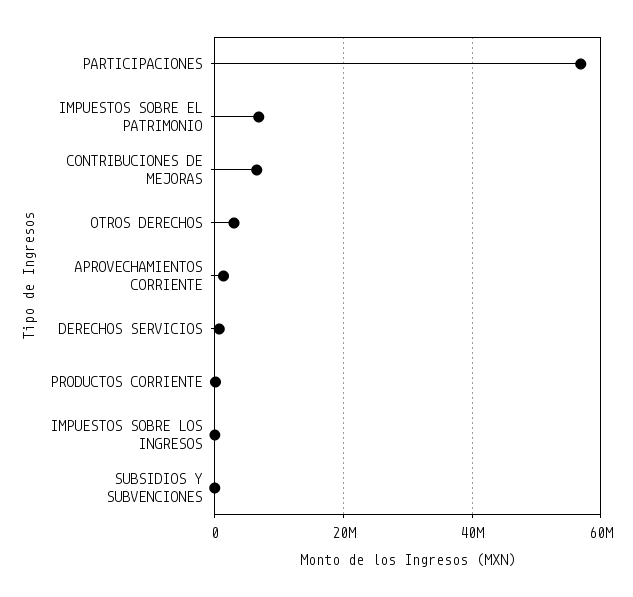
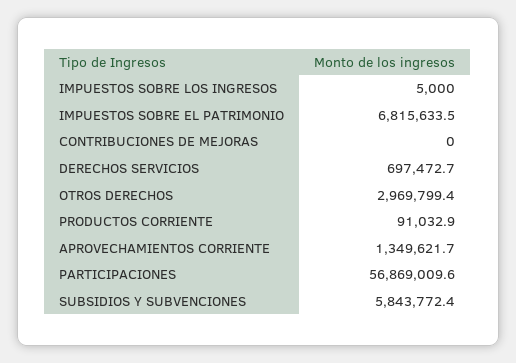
  {
    "PARTICIPACIONES": 56869009.6,
    "IMPUESTOS SOBRE EL PATRIMONIO": 6815633.5,
-   "CONTRIBUCIONES DE MEJORAS": 6000000,
+   "CONTRIBUCIONES DE MEJORAS": 0,
    "OTROS DERECHOS": 2969799.4,
    "APROVECHAMIENTOS CORRIENTE": 1349621.7,
    "DERECHOS SERVICIOS": 697472.7,
    "PRODUCTOS CORRIENTE": 91032.9,
    "IMPUESTOS SOBRE LOS INGRESOS": 5000,
-   "SUBSIDIOS Y SUBVENCIONES": 0
+   "SUBSIDIOS Y SUBVENCIONES": 5843772.4
  }

